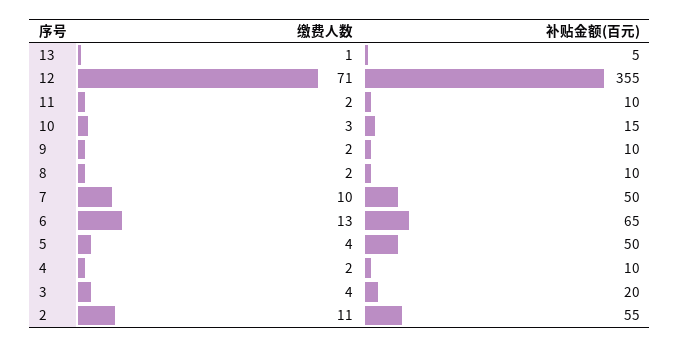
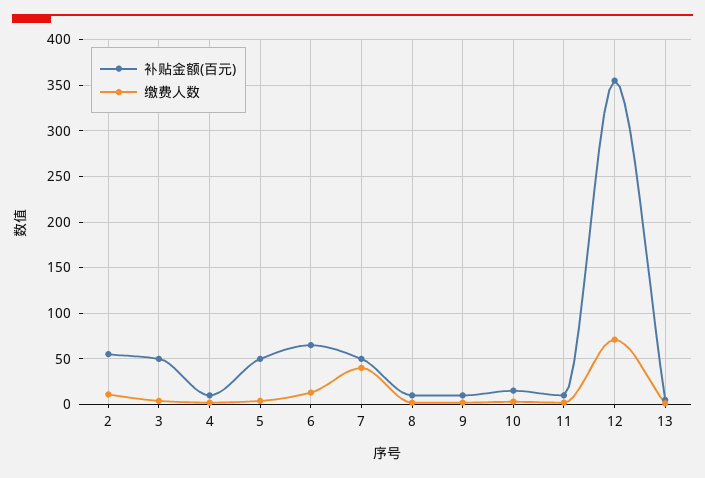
  {
    "缴费人数": {
      "13": 1,
      "12": 71,
      "11": 2,
      "10": 3,
      "9": 2,
      "8": 2,
-     "7": 10,
+     "7": 40,
      "6": 13,
      "5": 4,
      "4": 2,
      "3": 4,
      "2": 11
    },
    "补贴金额(百元)": {
      "13": 5,
      "12": 355,
      "11": 10,
      "10": 15,
      "9": 10,
      "8": 10,
      "7": 50,
      "6": 65,
      "5": 50,
      "4": 10,
-     "3": 20,
+     "3": 50,
      "2": 55
    }
  }

